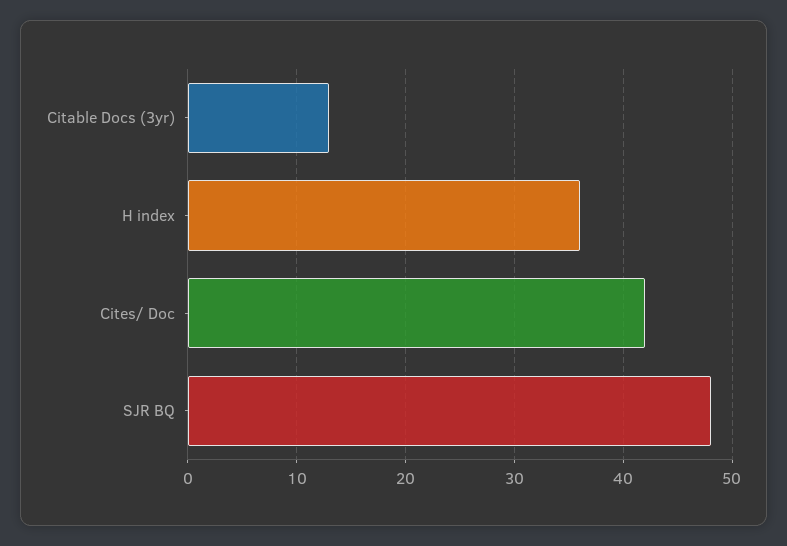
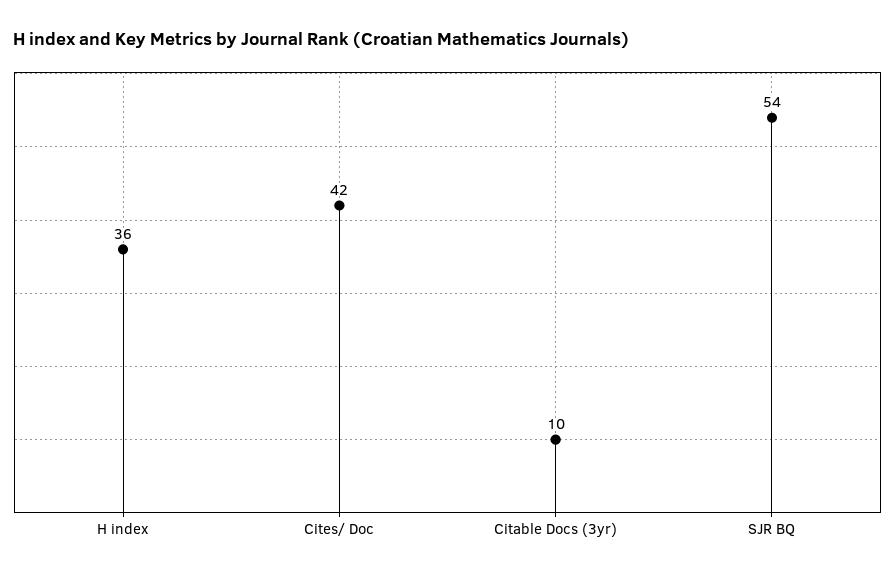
  {
-   "Citable Docs (3yr)": 13,
+   "Citable Docs (3yr)": 10,
    "H index": 36,
    "Cites/ Doc": 42,
-   "SJR BQ": 48
+   "SJR BQ": 54
  }

